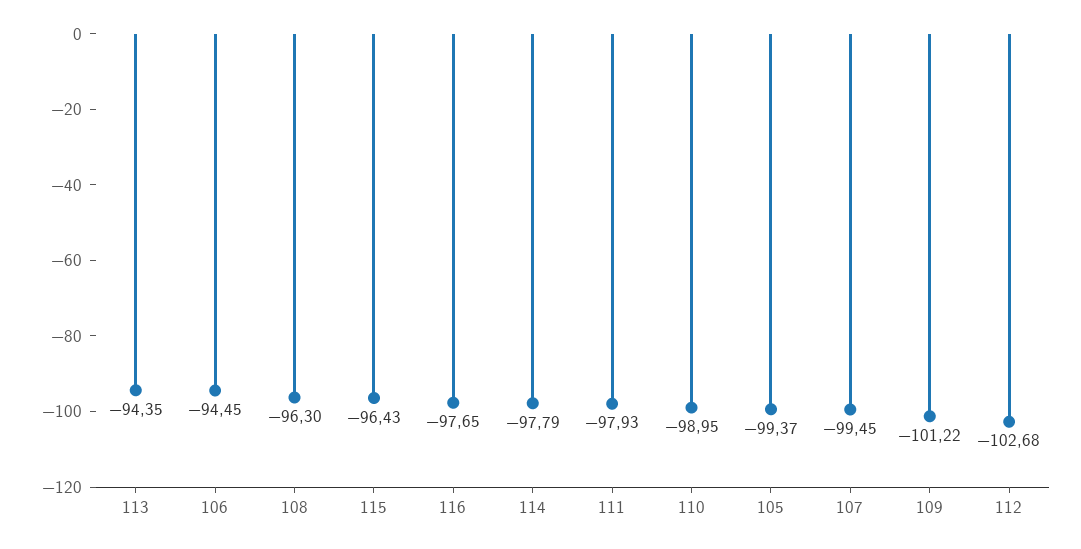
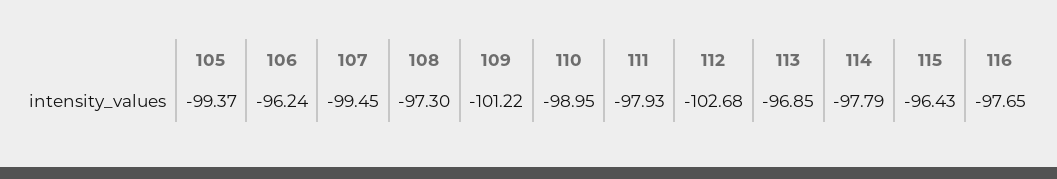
  {
-   "113": -94.35,
+   "113": -96.85,
-   "106": -94.45,
+   "106": -96.24,
-   "108": -96.3,
+   "108": -97.3,
    "115": -96.43,
    "116": -97.65,
    "114": -97.79,
    "111": -97.93,
    "110": -98.95,
    "105": -99.37,
    "107": -99.45,
    "109": -101.22,
    "112": -102.68
  }

